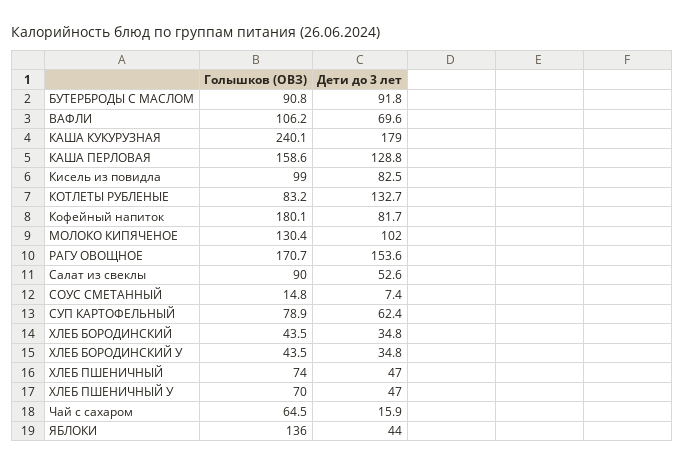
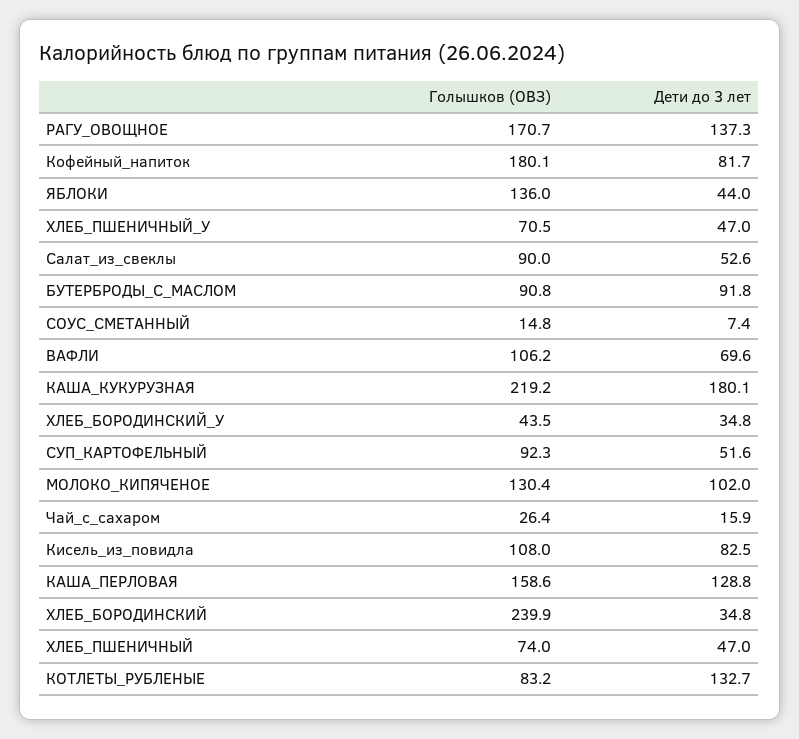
  {
    "Голышков (ОВЗ)": {
      "БУТЕРБРОДЫ С МАСЛОМ": 90.8,
      "ВАФЛИ": 106.2,
-     "КАША КУКУРУЗНАЯ": 240.1,
+     "КАША КУКУРУЗНАЯ": 219.2,
      "КАША ПЕРЛОВАЯ": 158.6,
-     "Кисель из повидла": 99,
+     "Кисель из повидла": 108,
      "КОТЛЕТЫ РУБЛЕНЫЕ": 83.2,
      "Кофейный напиток": 180.1,
      "МОЛОКО КИПЯЧЕНОЕ": 130.4,
      "РАГУ ОВОЩНОЕ": 170.7,
      "Салат из свеклы": 90,
      "СОУС СМЕТАННЫЙ": 14.8,
-     "СУП КАРТОФЕЛЬНЫЙ": 78.9,
+     "СУП КАРТОФЕЛЬНЫЙ": 92.3,
-     "ХЛЕБ БОРОДИНСКИЙ": 43.5,
+     "ХЛЕБ БОРОДИНСКИЙ": 239.9,
      "ХЛЕБ БОРОДИНСКИЙ У": 43.5,
      "ХЛЕБ ПШЕНИЧНЫЙ": 74,
-     "ХЛЕБ ПШЕНИЧНЫЙ У": 70,
+     "ХЛЕБ ПШЕНИЧНЫЙ У": 70.5,
-     "Чай с сахаром": 64.5,
+     "Чай с сахаром": 26.4,
      "ЯБЛОКИ": 136
    },
    "Дети до 3 лет": {
      "БУТЕРБРОДЫ С МАСЛОМ": 91.8,
      "ВАФЛИ": 69.6,
-     "КАША КУКУРУЗНАЯ": 179,
+     "КАША КУКУРУЗНАЯ": 180.1,
      "КАША ПЕРЛОВАЯ": 128.8,
      "Кисель из повидла": 82.5,
      "КОТЛЕТЫ РУБЛЕНЫЕ": 132.7,
      "Кофейный напиток": 81.7,
      "МОЛОКО КИПЯЧЕНОЕ": 102,
-     "РАГУ ОВОЩНОЕ": 153.6,
+     "РАГУ ОВОЩНОЕ": 137.3,
      "Салат из свеклы": 52.6,
      "СОУС СМЕТАННЫЙ": 7.4,
-     "СУП КАРТОФЕЛЬНЫЙ": 62.4,
+     "СУП КАРТОФЕЛЬНЫЙ": 51.6,
      "ХЛЕБ БОРОДИНСКИЙ": 34.8,
      "ХЛЕБ БОРОДИНСКИЙ У": 34.8,
      "ХЛЕБ ПШЕНИЧНЫЙ": 47,
      "ХЛЕБ ПШЕНИЧНЫЙ У": 47,
      "Чай с сахаром": 15.9,
      "ЯБЛОКИ": 44
    }
  }

